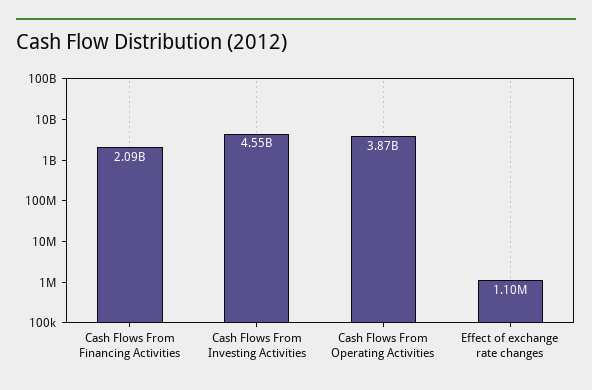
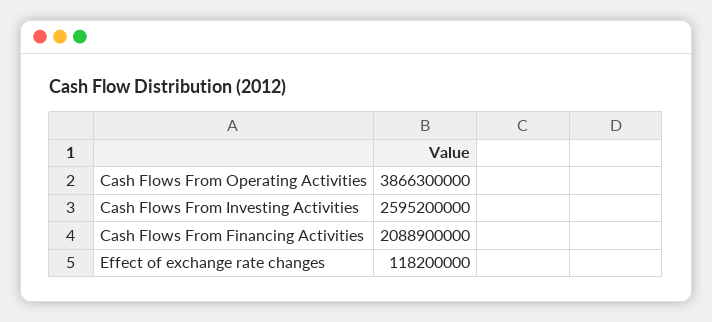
  {
    "Cash Flows From Financing Activities": 2088900000,
-   "Cash Flows From Investing Activities": 4550000000,
+   "Cash Flows From Investing Activities": 2595200000,
    "Cash Flows From Operating Activities": 3866300000,
-   "Effect of exchange rate changes": 1100000
+   "Effect of exchange rate changes": 118200000
  }

